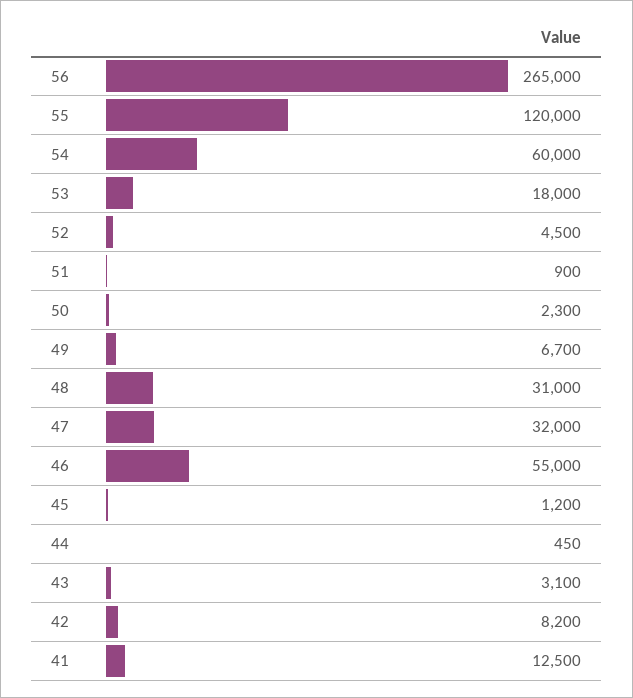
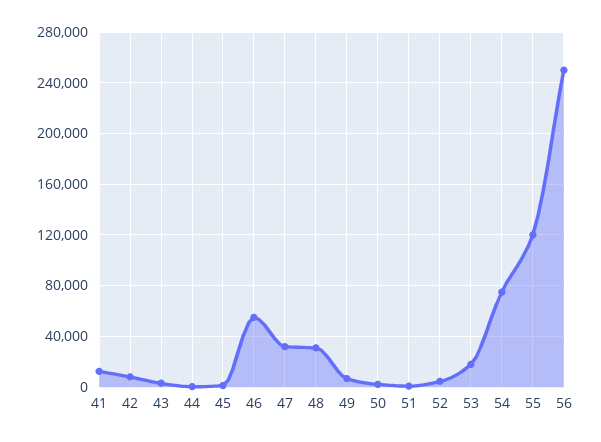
  {
-   "56": 265000,
+   "56": 250000,
    "55": 120000,
-   "54": 60000,
+   "54": 75000,
    "53": 18000,
    "52": 4500,
    "51": 900,
    "50": 2300,
    "49": 6700,
    "48": 31000,
    "47": 32000,
    "46": 55000,
    "45": 1200,
    "44": 450,
    "43": 3100,
    "42": 8200,
    "41": 12500
  }

